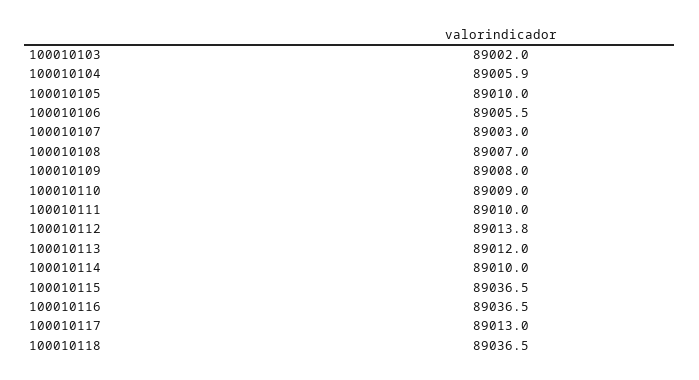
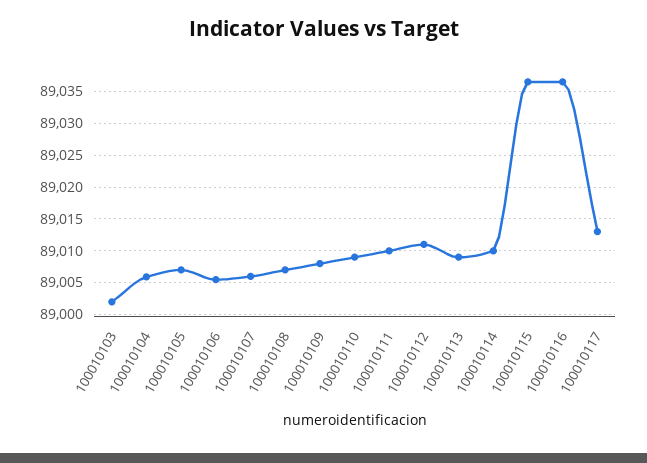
  {
    "100010103": 89002,
    "100010104": 89005.9,
-   "100010105": 89010,
+   "100010105": 89007,
    "100010106": 89005.5,
-   "100010107": 89003,
+   "100010107": 89006,
    "100010108": 89007,
    "100010109": 89008,
    "100010110": 89009,
    "100010111": 89010,
-   "100010112": 89013.8,
+   "100010112": 89011,
-   "100010113": 89012,
+   "100010113": 89009,
    "100010114": 89010,
    "100010115": 89036.5,
    "100010116": 89036.5,
-   "100010117": 89013,
+   "100010117": 89013
-   "100010118": 89036.5
  }

